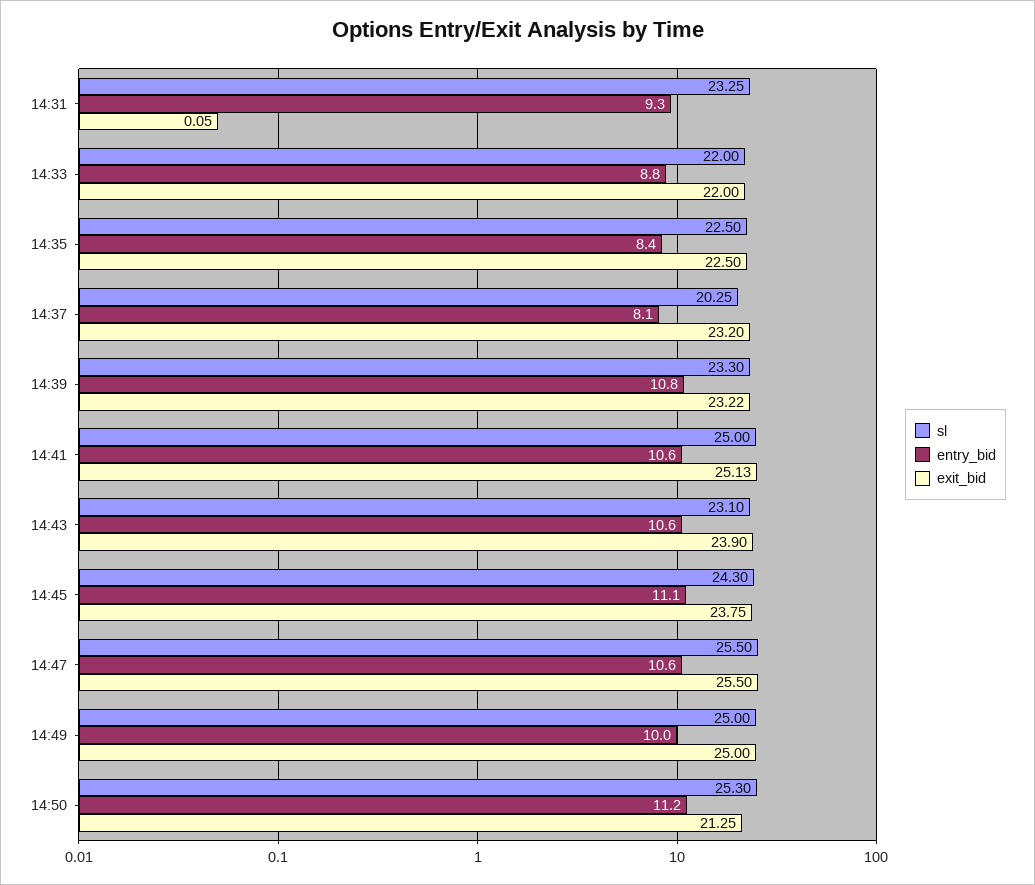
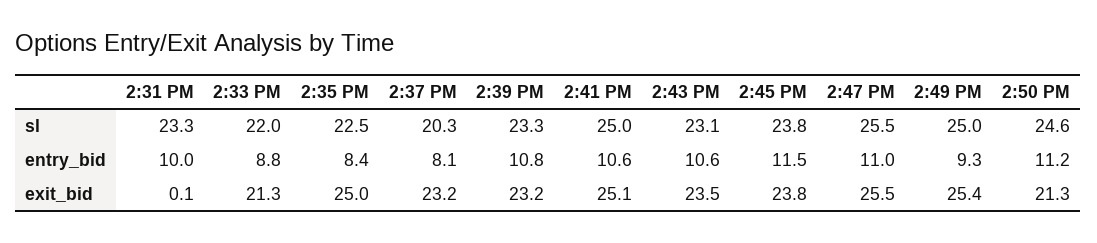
  {
    "sl": {
      "14:31": 23.25,
      "14:33": 22,
      "14:35": 22.5,
      "14:37": 20.25,
      "14:39": 23.3,
      "14:41": 25,
      "14:43": 23.1,
-     "14:45": 24.3,
+     "14:45": 23.8,
      "14:47": 25.5,
      "14:49": 25,
-     "14:50": 25.3
+     "14:50": 24.6
    },
    "entry_bid": {
-     "14:31": 9.3,
+     "14:31": 10,
      "14:33": 8.8,
      "14:35": 8.4,
      "14:37": 8.1,
      "14:39": 10.8,
      "14:41": 10.6,
      "14:43": 10.6,
-     "14:45": 11.1,
+     "14:45": 11.5,
-     "14:47": 10.6,
+     "14:47": 11,
-     "14:49": 10,
+     "14:49": 9.3,
      "14:50": 11.2
    },
    "exit_bid": {
      "14:31": 0.05,
-     "14:33": 22,
+     "14:33": 21.3,
-     "14:35": 22.5,
+     "14:35": 25,
      "14:37": 23.2,
      "14:39": 23.22,
      "14:41": 25.13,
-     "14:43": 23.9,
+     "14:43": 23.5,
      "14:45": 23.75,
      "14:47": 25.5,
-     "14:49": 25,
+     "14:49": 25.4,
      "14:50": 21.25
    }
  }

